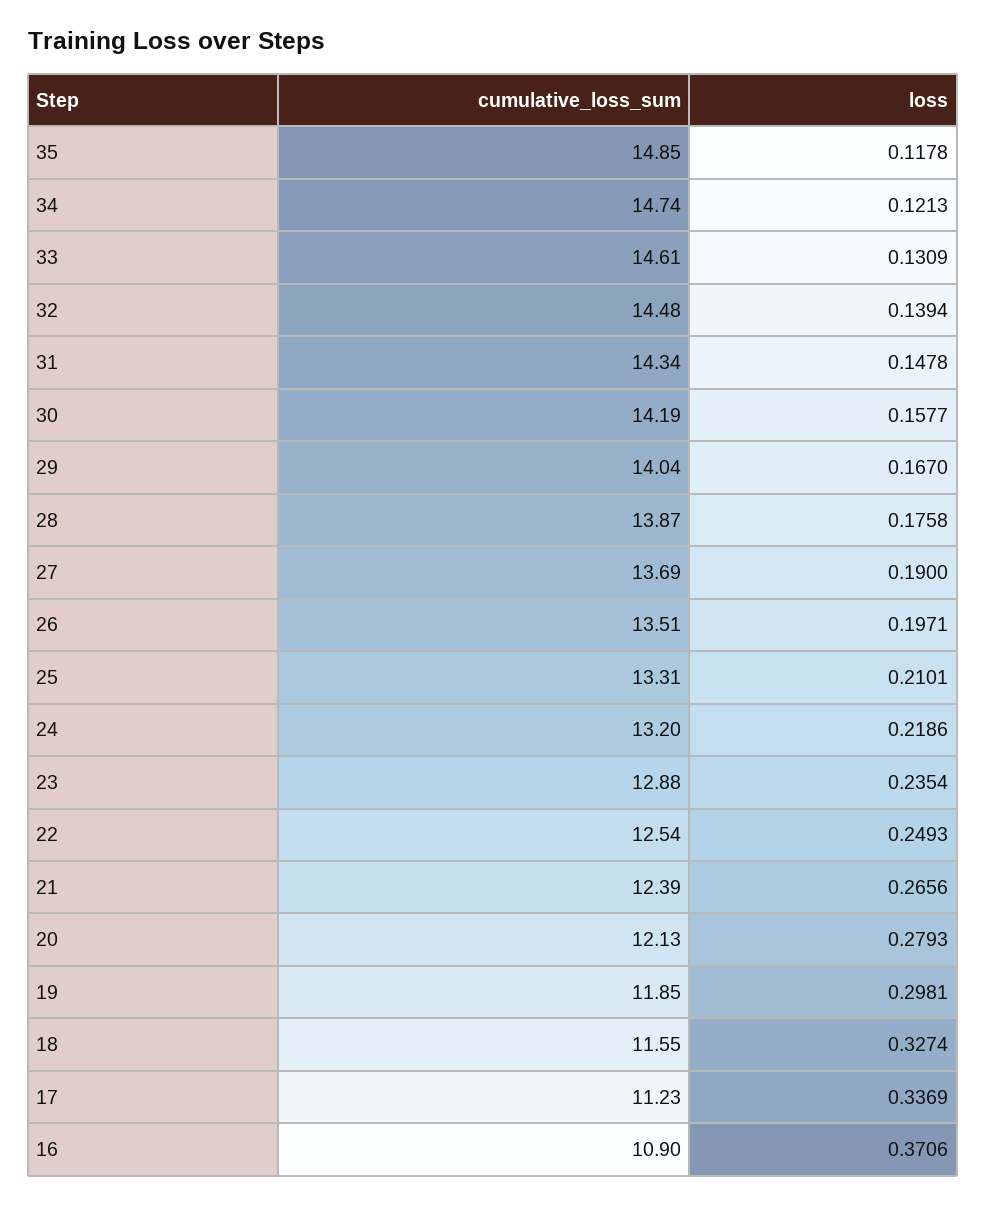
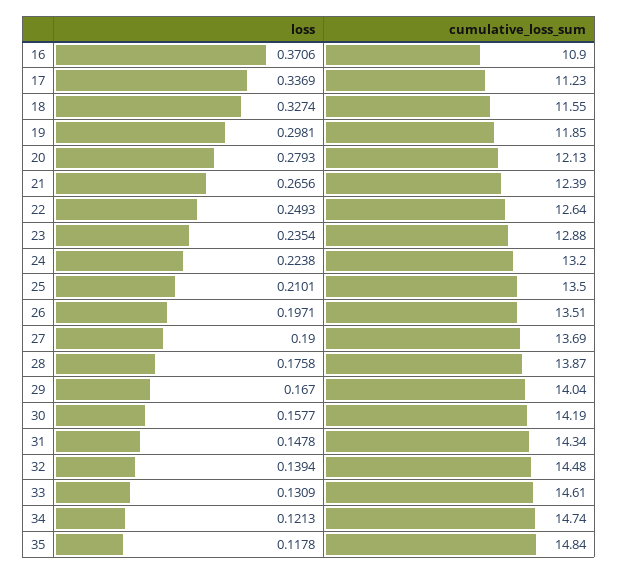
  {
    "cumulative_loss_sum": {
-     "35": 14.85,
+     "35": 14.84,
      "34": 14.74,
      "33": 14.61,
      "32": 14.48,
      "31": 14.34,
      "30": 14.19,
      "29": 14.04,
      "28": 13.87,
      "27": 13.69,
      "26": 13.51,
-     "25": 13.31,
+     "25": 13.5,
      "24": 13.2,
      "23": 12.88,
-     "22": 12.54,
+     "22": 12.64,
      "21": 12.39,
      "20": 12.13,
      "19": 11.85,
      "18": 11.55,
      "17": 11.23,
      "16": 10.9
    },
    "loss": {
      "35": 0.1178,
      "34": 0.1213,
      "33": 0.1309,
      "32": 0.1394,
      "31": 0.1478,
      "30": 0.1577,
      "29": 0.167,
      "28": 0.1758,
      "27": 0.19,
      "26": 0.1971,
      "25": 0.2101,
-     "24": 0.2186,
+     "24": 0.2238,
      "23": 0.2354,
      "22": 0.2493,
      "21": 0.2656,
      "20": 0.2793,
      "19": 0.2981,
      "18": 0.3274,
      "17": 0.3369,
      "16": 0.3706
    }
  }

